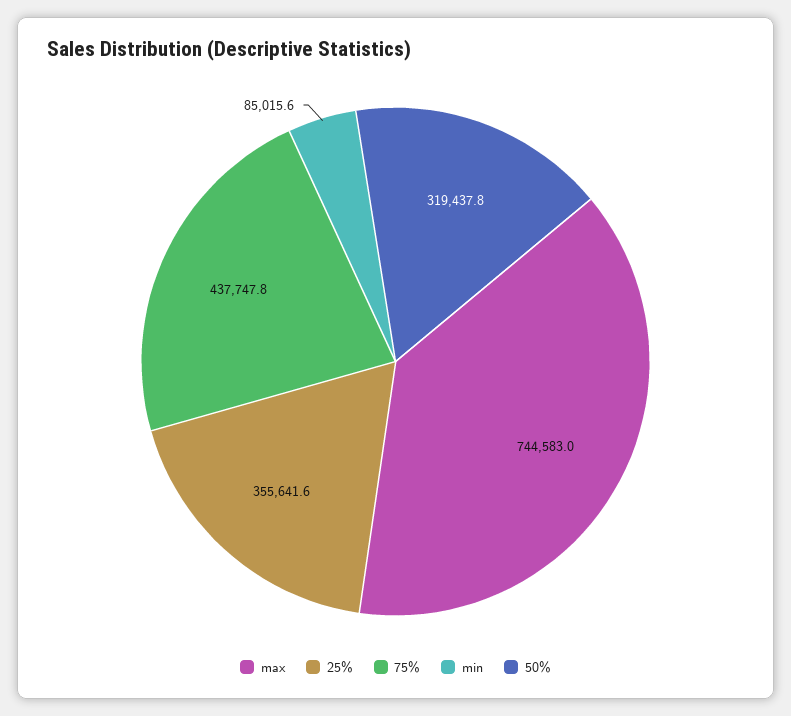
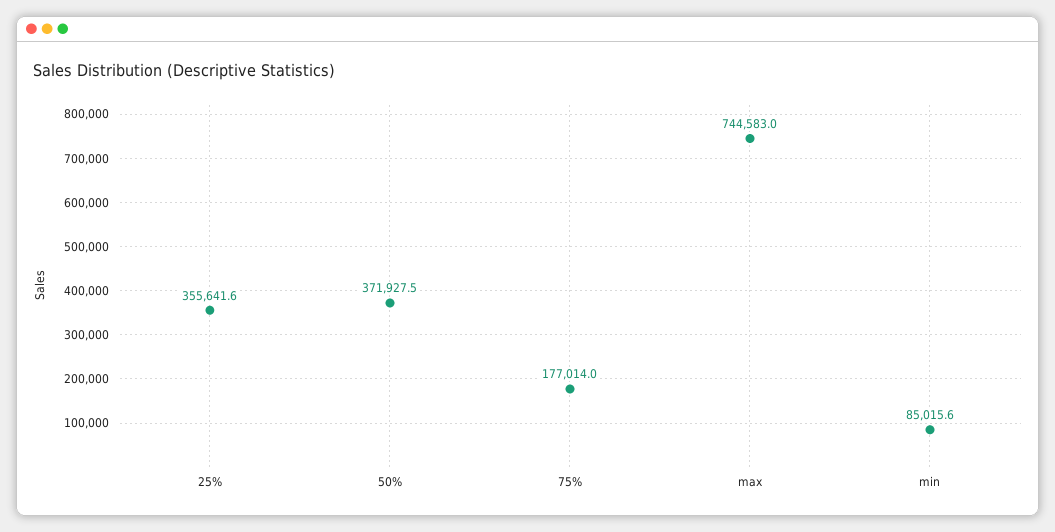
  {
    "max": 744583,
    "25%": 355641.6,
-   "75%": 437747.8,
+   "75%": 177014,
    "min": 85015.6,
-   "50%": 319437.8
+   "50%": 371927.5
  }

